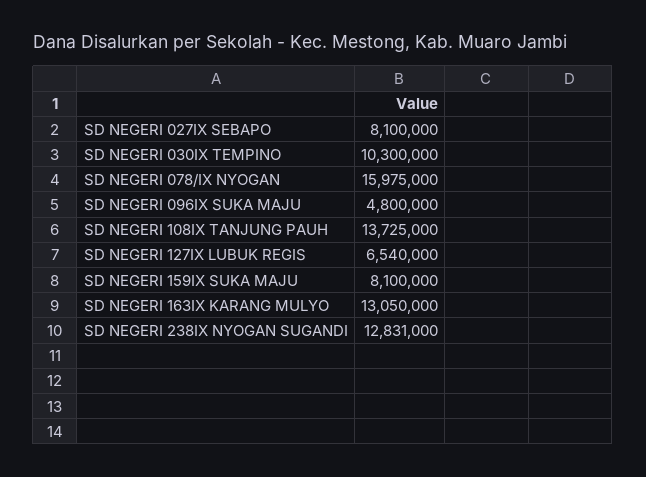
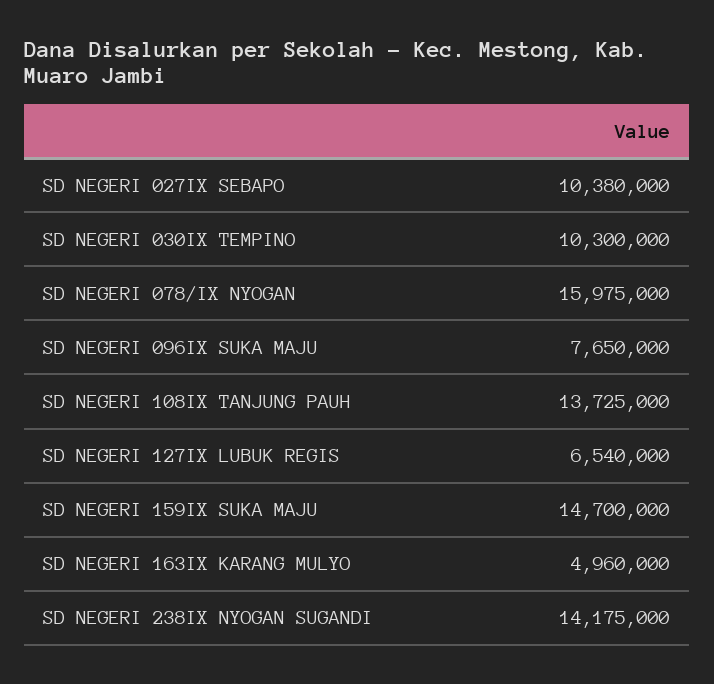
  {
-   "SD NEGERI 027IX SEBAPO": 8100000,
+   "SD NEGERI 027IX SEBAPO": 10380000,
    "SD NEGERI 030IX TEMPINO": 10300000,
    "SD NEGERI 078/IX NYOGAN": 15975000,
-   "SD NEGERI 096IX SUKA MAJU": 4800000,
+   "SD NEGERI 096IX SUKA MAJU": 7650000,
    "SD NEGERI 108IX TANJUNG PAUH": 13725000,
    "SD NEGERI 127IX LUBUK REGIS": 6540000,
-   "SD NEGERI 159IX SUKA MAJU": 8100000,
+   "SD NEGERI 159IX SUKA MAJU": 14700000,
-   "SD NEGERI 163IX KARANG MULYO": 13050000,
+   "SD NEGERI 163IX KARANG MULYO": 4960000,
-   "SD NEGERI 238IX NYOGAN SUGANDI": 12831000
+   "SD NEGERI 238IX NYOGAN SUGANDI": 14175000
  }

